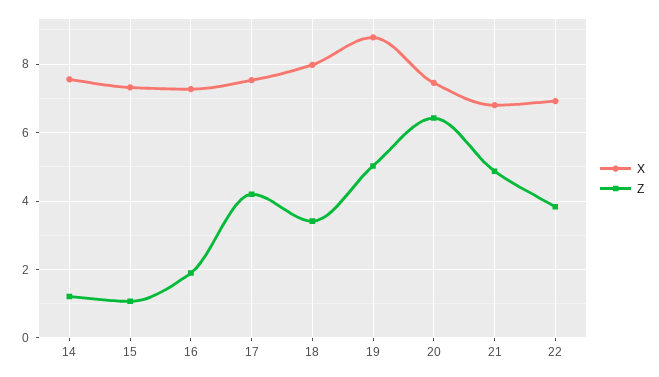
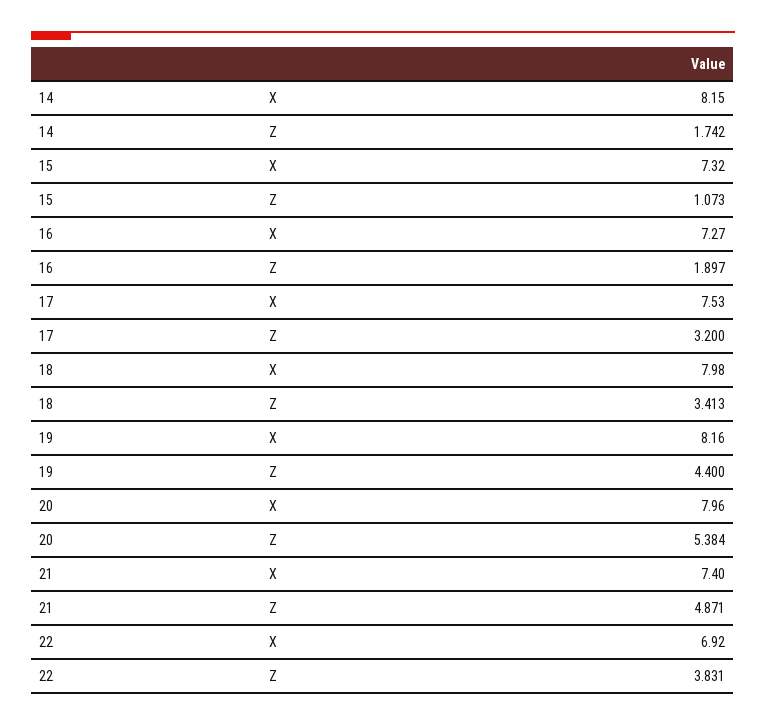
  {
    "X": {
-     "14": 7.6,
+     "14": 8.15,
      "15": 7.32,
      "16": 7.27,
      "17": 7.53,
      "18": 7.98,
-     "19": 8.8,
+     "19": 8.16,
-     "20": 7.4,
+     "20": 7.96,
-     "21": 6.8,
+     "21": 7.4,
      "22": 6.92
    },
    "Z": {
-     "14": 1.2,
+     "14": 1.742,
      "15": 1.073,
      "16": 1.897,
-     "17": 4.2,
+     "17": 3.2,
      "18": 3.413,
-     "19": 5,
+     "19": 4.4,
-     "20": 6.4,
+     "20": 5.384,
      "21": 4.871,
      "22": 3.831
    }
  }

